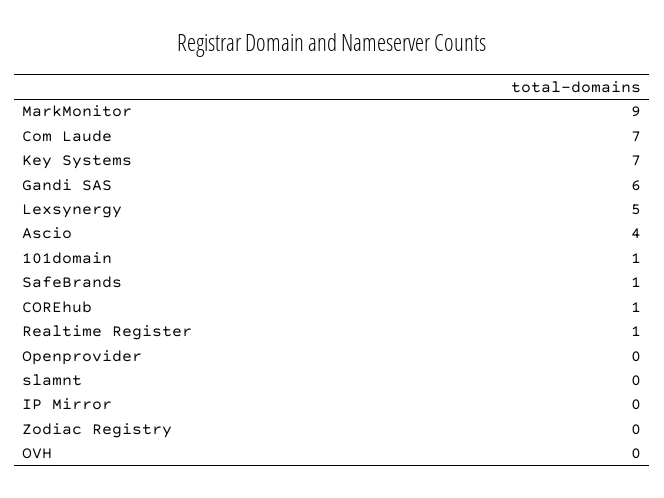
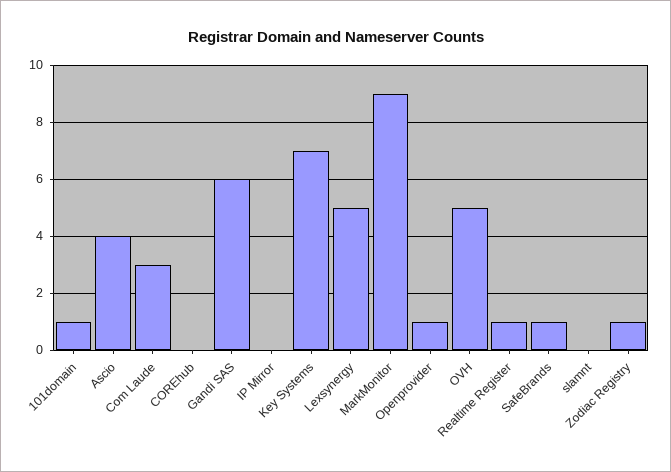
  {
    "MarkMonitor": 9,
-   "Com Laude": 7,
+   "Com Laude": 3,
    "Key Systems": 7,
    "Gandi SAS": 6,
    "Lexsynergy": 5,
    "Ascio": 4,
    "101domain": 1,
    "SafeBrands": 1,
-   "COREhub": 1,
+   "COREhub": 0,
    "Realtime Register": 1,
-   "Openprovider": 0,
+   "Openprovider": 1,
    "slamnt": 0,
    "IP Mirror": 0,
-   "Zodiac Registry": 0,
+   "Zodiac Registry": 1,
-   "OVH": 0
+   "OVH": 5
  }

